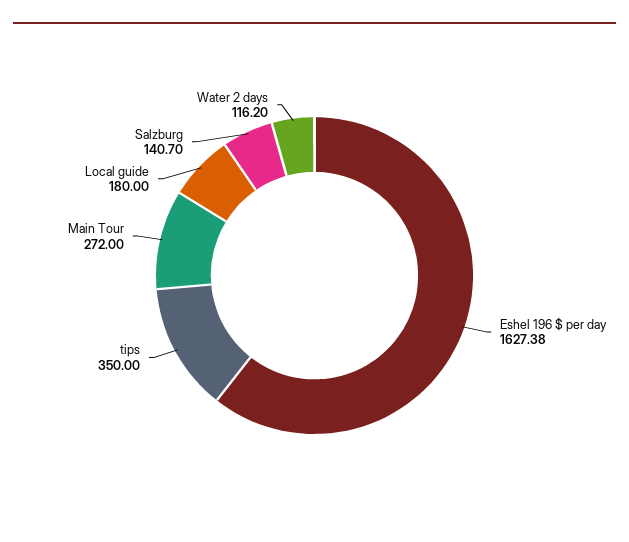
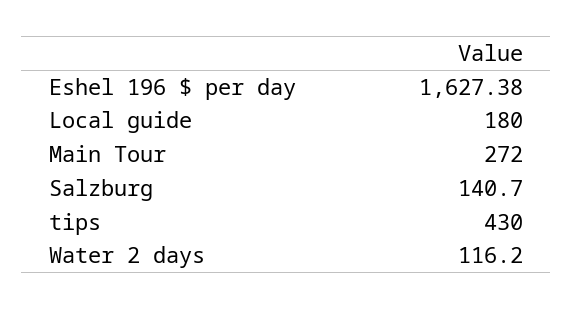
  {
    "Eshel 196 $ per day": 1627.38,
-   "tips": 350,
+   "tips": 430,
    "Main Tour": 272,
    "Local guide": 180,
    "Salzburg": 140.7,
    "Water 2 days": 116.2
  }

